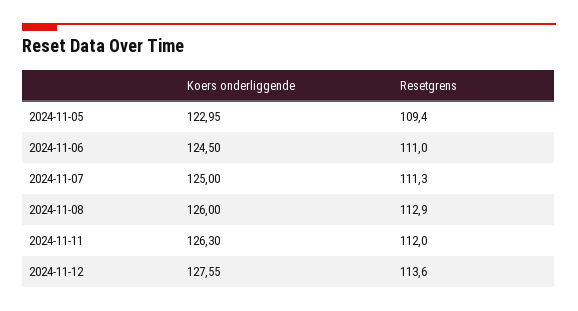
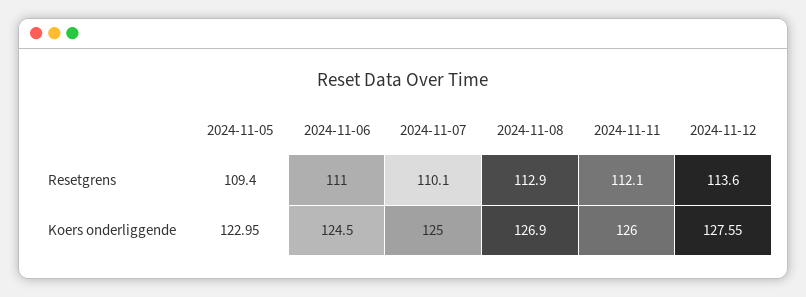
  {
    "Koers onderliggende": {
      "2024-11-05": 122.95,
      "2024-11-06": 124.5,
      "2024-11-07": 125,
-     "2024-11-08": 126,
+     "2024-11-08": 126.9,
-     "2024-11-11": 126.3,
+     "2024-11-11": 126,
      "2024-11-12": 127.55
    },
    "Resetgrens": {
      "2024-11-05": 109.4,
      "2024-11-06": 111,
-     "2024-11-07": 111.3,
+     "2024-11-07": 110.1,
      "2024-11-08": 112.9,
-     "2024-11-11": 112,
+     "2024-11-11": 112.1,
      "2024-11-12": 113.6
    }
  }

